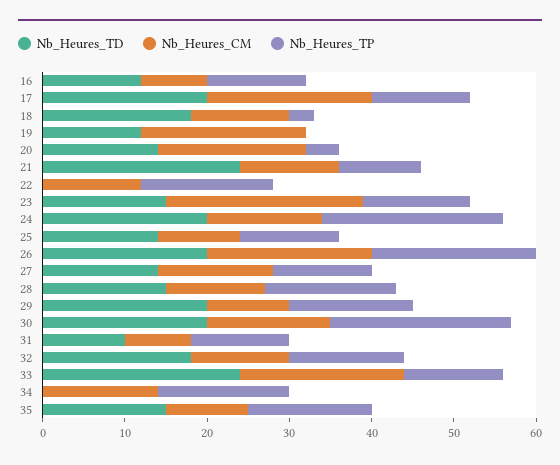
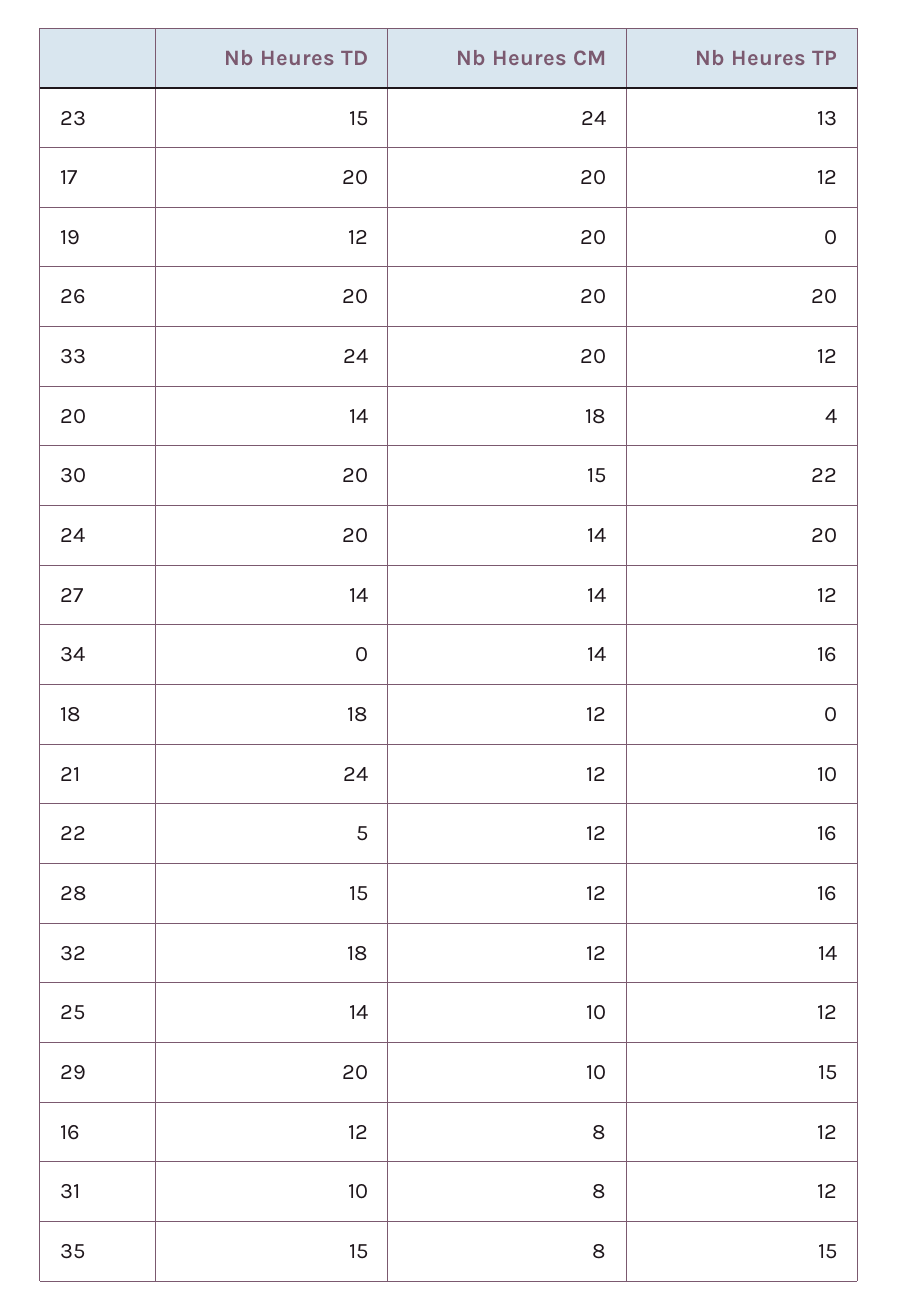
  {
    "Nb_Heures_TD": {
      "16": 12,
      "17": 20,
      "18": 18,
      "19": 12,
      "20": 14,
      "21": 24,
-     "22": 0,
+     "22": 5,
      "23": 15,
      "24": 20,
      "25": 14,
      "26": 20,
      "27": 14,
      "28": 15,
      "29": 20,
      "30": 20,
      "31": 10,
      "32": 18,
      "33": 24,
      "34": 0,
      "35": 15
    },
    "Nb_Heures_CM": {
      "16": 8,
      "17": 20,
      "18": 12,
      "19": 20,
      "20": 18,
      "21": 12,
      "22": 12,
      "23": 24,
      "24": 14,
      "25": 10,
      "26": 20,
      "27": 14,
      "28": 12,
      "29": 10,
      "30": 15,
      "31": 8,
      "32": 12,
      "33": 20,
      "34": 14,
-     "35": 10
+     "35": 8
    },
    "Nb_Heures_TP": {
      "16": 12,
      "17": 12,
-     "18": 3,
+     "18": 0,
      "19": 0,
      "20": 4,
      "21": 10,
      "22": 16,
      "23": 13,
-     "24": 22,
+     "24": 20,
      "25": 12,
      "26": 20,
      "27": 12,
      "28": 16,
      "29": 15,
      "30": 22,
      "31": 12,
      "32": 14,
      "33": 12,
      "34": 16,
      "35": 15
    }
  }

